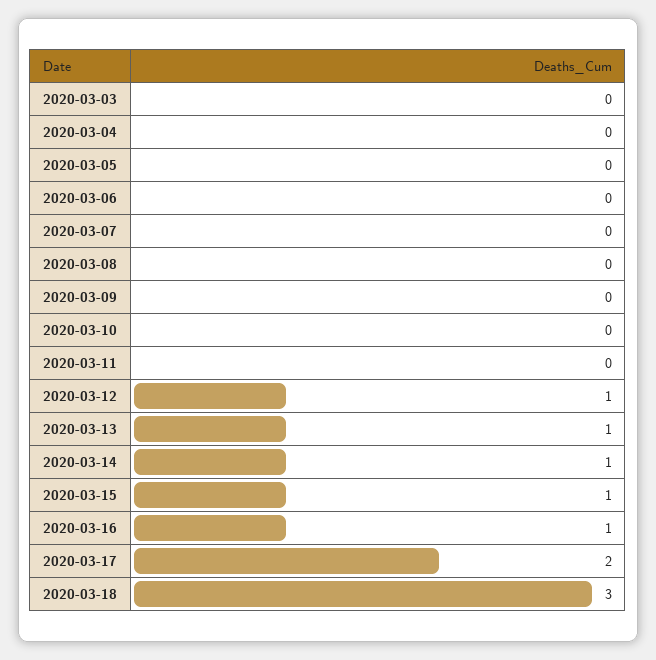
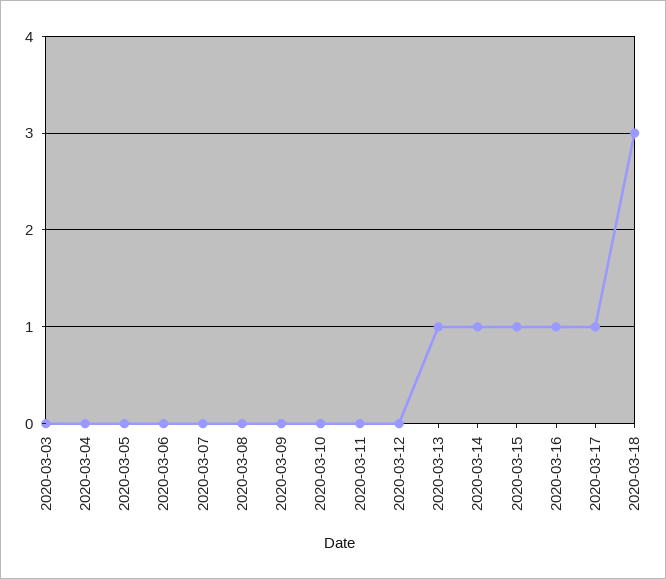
  {
    "2020-03-03": 0,
    "2020-03-04": 0,
    "2020-03-05": 0,
    "2020-03-06": 0,
    "2020-03-07": 0,
    "2020-03-08": 0,
    "2020-03-09": 0,
    "2020-03-10": 0,
    "2020-03-11": 0,
-   "2020-03-12": 1,
+   "2020-03-12": 0,
    "2020-03-13": 1,
    "2020-03-14": 1,
    "2020-03-15": 1,
    "2020-03-16": 1,
-   "2020-03-17": 2,
+   "2020-03-17": 1,
    "2020-03-18": 3
  }

